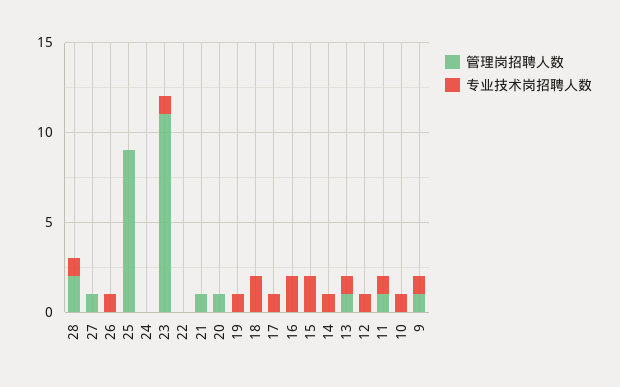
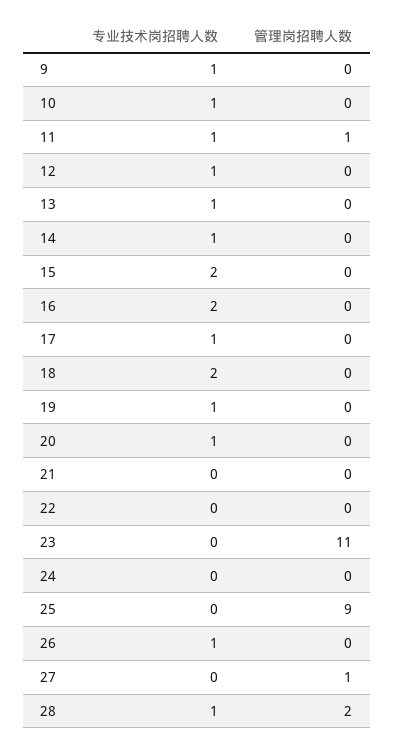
  {
    "管理岗招聘人数": {
      "28": 2,
      "27": 1,
      "26": 0,
      "25": 9,
      "24": 0,
      "23": 11,
      "22": 0,
-     "21": 1,
+     "21": 0,
-     "20": 1,
+     "20": 0,
      "19": 0,
      "18": 0,
      "17": 0,
      "16": 0,
      "15": 0,
      "14": 0,
-     "13": 1,
+     "13": 0,
      "12": 0,
      "11": 1,
      "10": 0,
-     "9": 1
+     "9": 0
    },
    "专业技术岗招聘人数": {
      "28": 1,
      "27": 0,
      "26": 1,
      "25": 0,
      "24": 0,
-     "23": 1,
+     "23": 0,
      "22": 0,
      "21": 0,
-     "20": 0,
+     "20": 1,
      "19": 1,
      "18": 2,
      "17": 1,
      "16": 2,
      "15": 2,
      "14": 1,
      "13": 1,
      "12": 1,
      "11": 1,
      "10": 1,
      "9": 1
    }
  }

